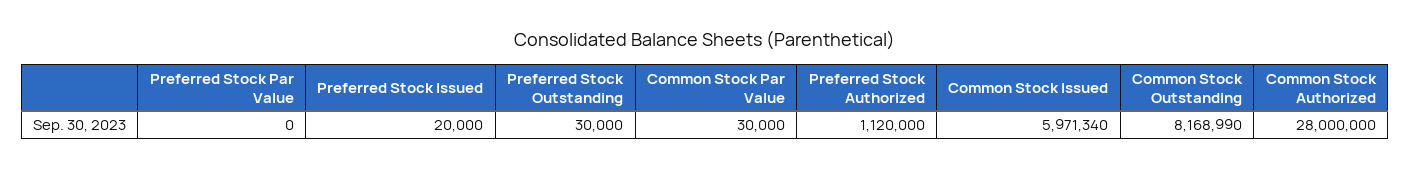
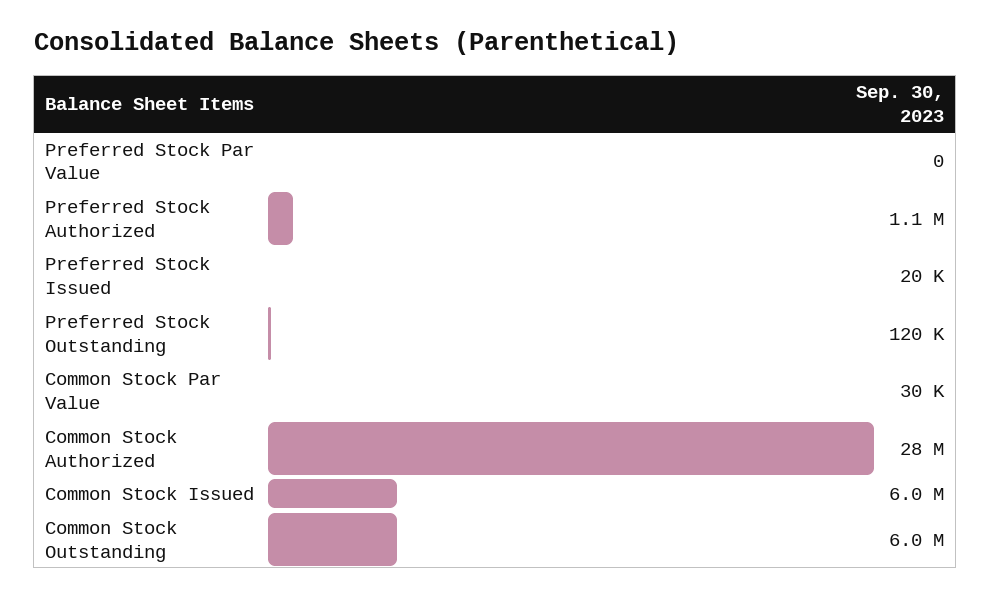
  {
    "Preferred Stock Par Value": 0,
    "Preferred Stock Issued": 20000,
-   "Preferred Stock Outstanding": 30000,
+   "Preferred Stock Outstanding": 120000,
    "Common Stock Par Value": 30000,
    "Preferred Stock Authorized": 1120000,
    "Common Stock Issued": 5971340,
-   "Common Stock Outstanding": 8168990,
+   "Common Stock Outstanding": 6000000,
    "Common Stock Authorized": 28000000
  }

